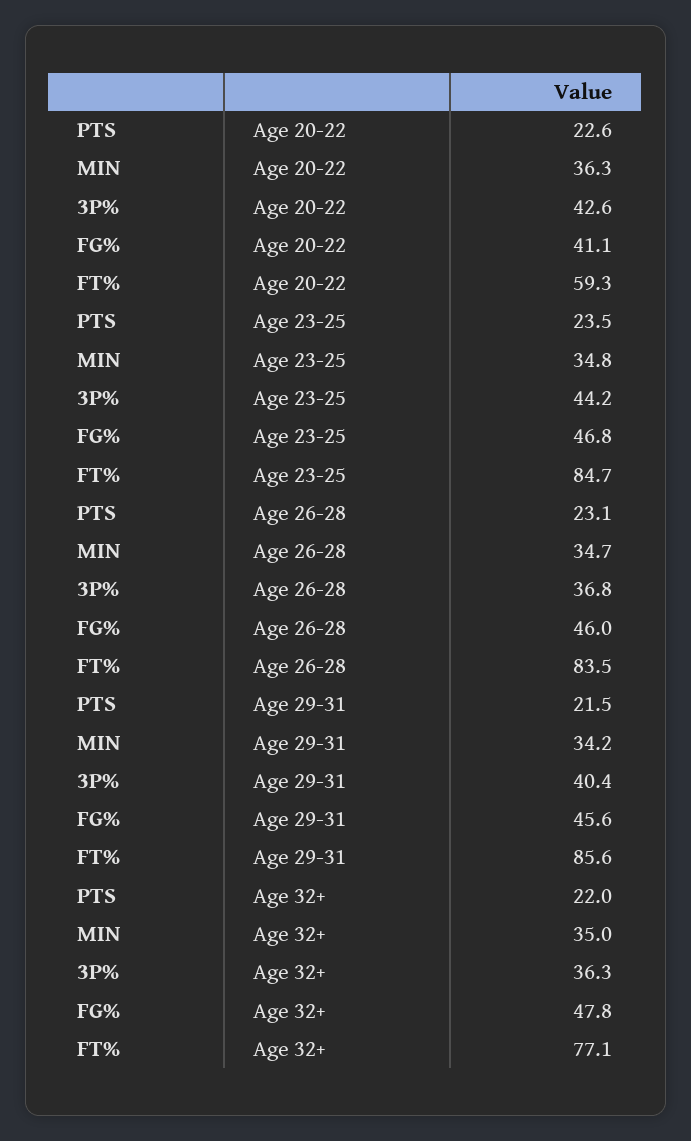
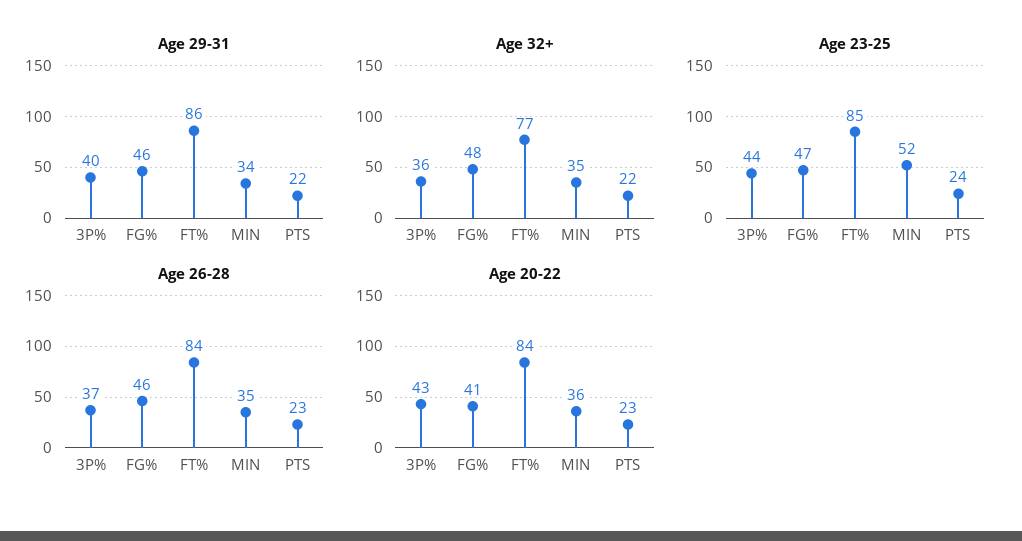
  {
    "Age 20-22": {
      "PTS": 22.6,
      "MIN": 36.3,
      "3P%": 42.6,
      "FG%": 41.1,
-     "FT%": 59.3
+     "FT%": 84
    },
    "Age 23-25": {
      "PTS": 23.5,
-     "MIN": 34.8,
+     "MIN": 52,
      "3P%": 44.2,
      "FG%": 46.8,
      "FT%": 84.7
    },
    "Age 26-28": {
      "PTS": 23.1,
      "MIN": 34.7,
      "3P%": 36.8,
      "FG%": 46,
      "FT%": 83.5
    },
    "Age 29-31": {
      "PTS": 21.5,
      "MIN": 34.2,
      "3P%": 40.4,
      "FG%": 45.6,
      "FT%": 85.6
    },
    "Age 32+": {
      "PTS": 22,
      "MIN": 35,
      "3P%": 36.3,
      "FG%": 47.8,
      "FT%": 77.1
    }
  }

